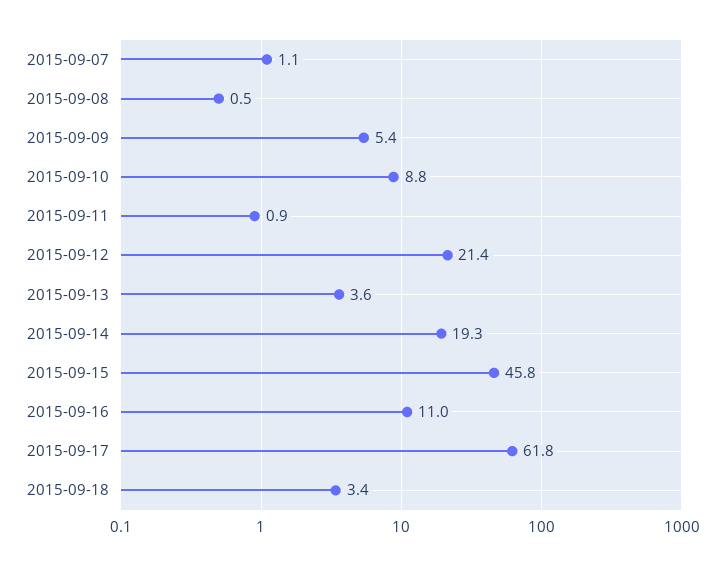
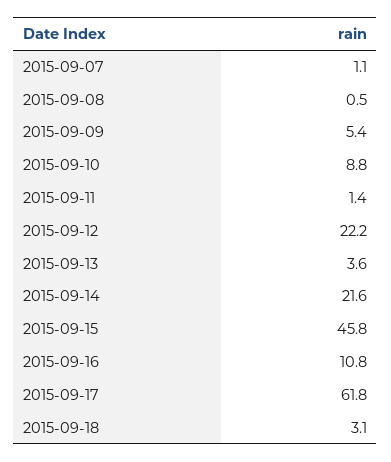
  {
    "2015-09-07": 1.1,
    "2015-09-08": 0.5,
    "2015-09-09": 5.4,
    "2015-09-10": 8.8,
-   "2015-09-11": 0.9,
+   "2015-09-11": 1.4,
-   "2015-09-12": 21.4,
+   "2015-09-12": 22.2,
    "2015-09-13": 3.6,
-   "2015-09-14": 19.3,
+   "2015-09-14": 21.6,
    "2015-09-15": 45.8,
-   "2015-09-16": 11,
+   "2015-09-16": 10.8,
    "2015-09-17": 61.8,
-   "2015-09-18": 3.4
+   "2015-09-18": 3.1
  }

